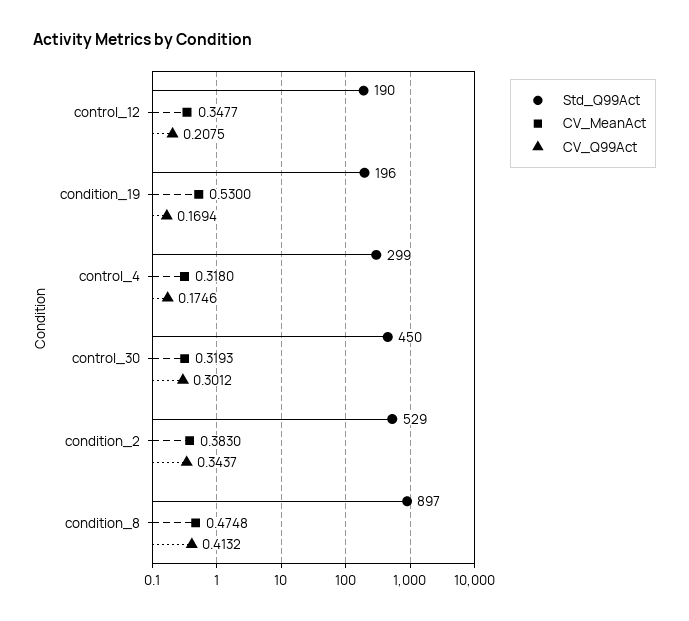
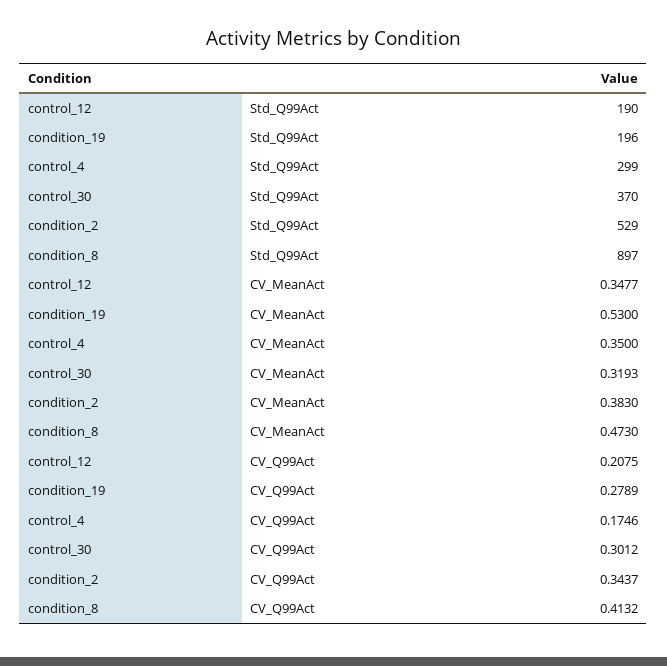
  {
    "Std_Q99Act": {
      "control_12": 190,
      "condition_19": 196,
      "control_4": 299,
-     "control_30": 450,
+     "control_30": 370,
      "condition_2": 529,
      "condition_8": 897
    },
    "CV_MeanAct": {
      "control_12": 0.3477,
      "condition_19": 0.53,
-     "control_4": 0.318,
+     "control_4": 0.35,
      "control_30": 0.3193,
      "condition_2": 0.383,
-     "condition_8": 0.4748
+     "condition_8": 0.473
    },
    "CV_Q99Act": {
      "control_12": 0.2075,
-     "condition_19": 0.1694,
+     "condition_19": 0.2789,
      "control_4": 0.1746,
      "control_30": 0.3012,
      "condition_2": 0.3437,
      "condition_8": 0.4132
    }
  }

